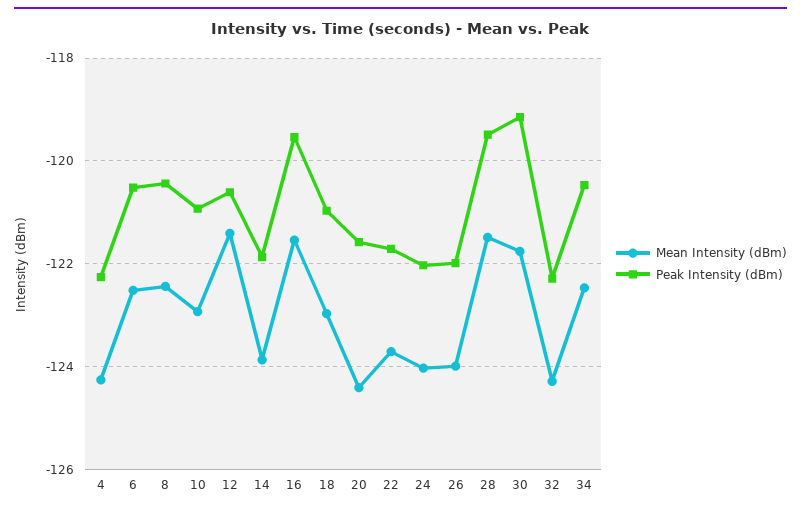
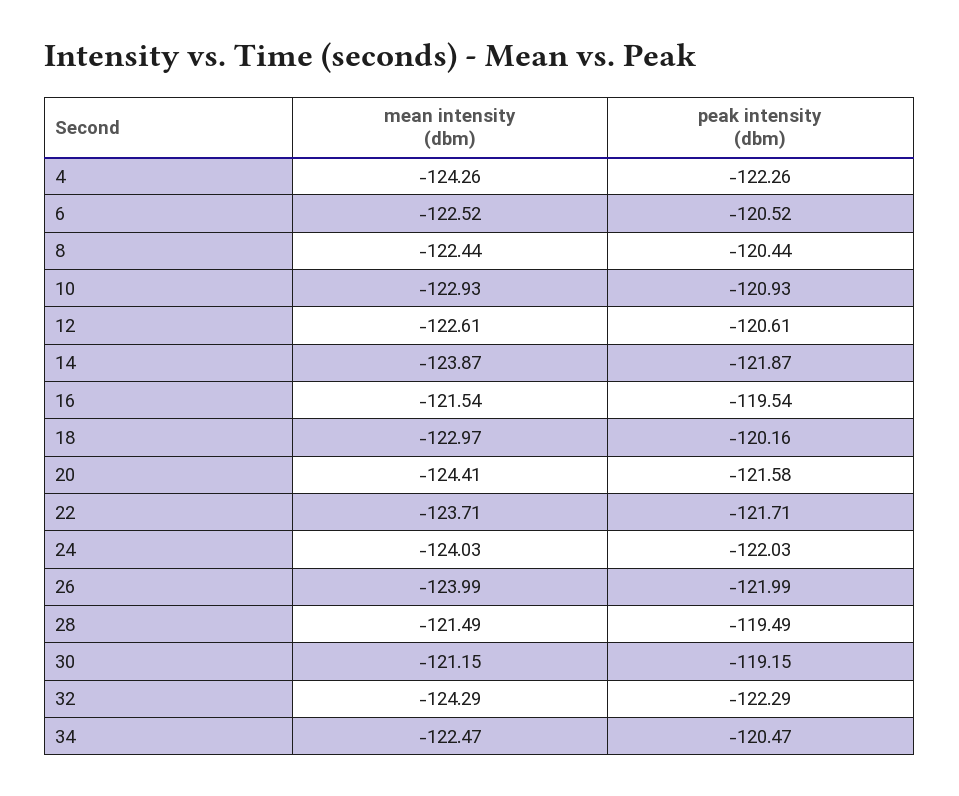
  {
    "Mean Intensity (dBm)": {
      "4": -124.26,
      "6": -122.52,
      "8": -122.44,
      "10": -122.93,
-     "12": -121.4,
+     "12": -122.61,
      "14": -123.87,
      "16": -121.54,
      "18": -122.97,
      "20": -124.41,
      "22": -123.71,
      "24": -124.03,
      "26": -123.99,
      "28": -121.49,
-     "30": -121.8,
+     "30": -121.15,
      "32": -124.29,
      "34": -122.47
    },
    "Peak Intensity (dBm)": {
      "4": -122.26,
      "6": -120.52,
      "8": -120.44,
      "10": -120.93,
      "12": -120.61,
      "14": -121.87,
      "16": -119.54,
-     "18": -121,
+     "18": -120.16,
      "20": -121.58,
      "22": -121.71,
      "24": -122.03,
      "26": -121.99,
      "28": -119.49,
      "30": -119.15,
      "32": -122.29,
      "34": -120.47
    }
  }

